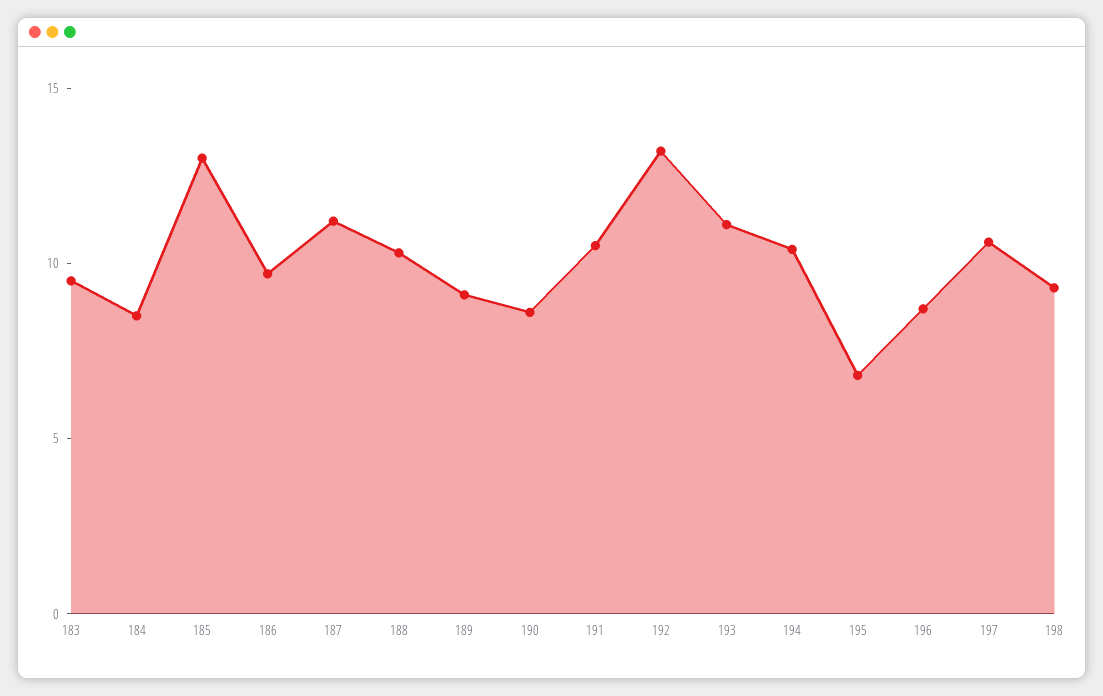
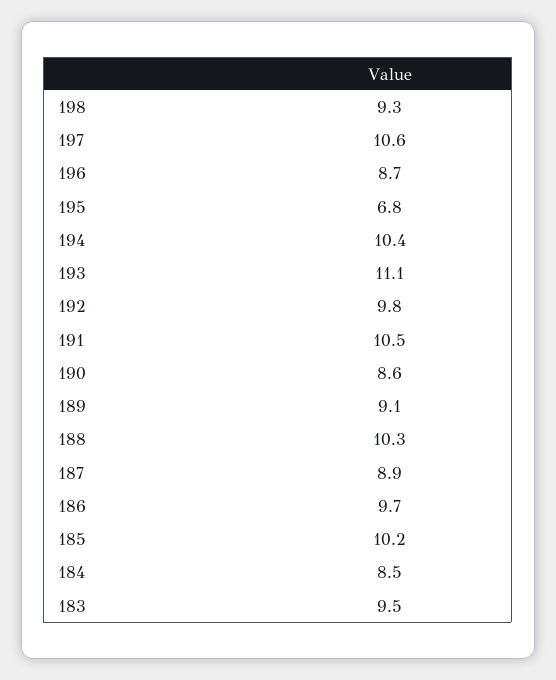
  {
    "183": 9.5,
    "184": 8.5,
-   "185": 13,
+   "185": 10.2,
    "186": 9.7,
-   "187": 11,
+   "187": 8.9,
    "188": 10.3,
    "189": 9.1,
    "190": 8.6,
    "191": 10.5,
-   "192": 13,
+   "192": 9.8,
    "193": 11.1,
    "194": 10.4,
    "195": 6.8,
    "196": 8.7,
    "197": 10.6,
    "198": 9.3
  }

